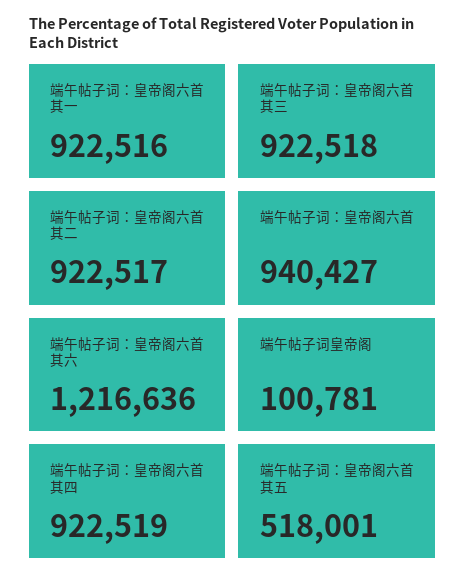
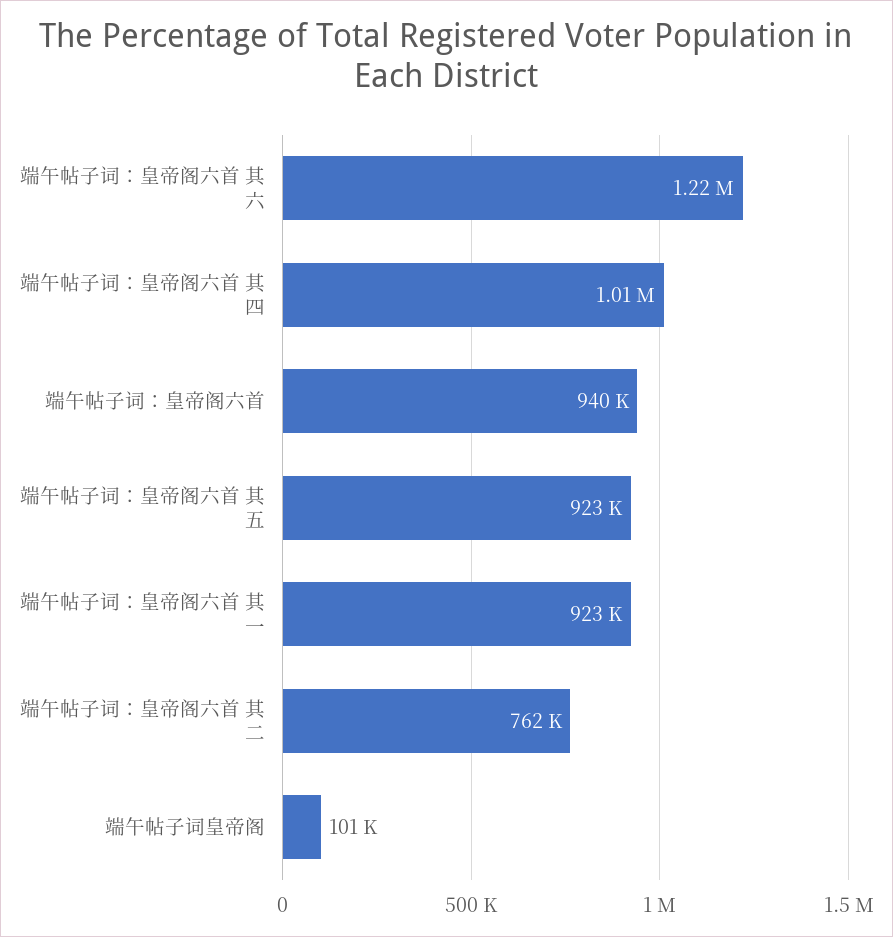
  {
    "端午帖子词：皇帝阁六首 其一": 922516,
-   "端午帖子词：皇帝阁六首 其三": 922518,
-   "端午帖子词：皇帝阁六首 其二": 922517,
+   "端午帖子词：皇帝阁六首 其二": 762000,
    "端午帖子词：皇帝阁六首": 940427,
    "端午帖子词：皇帝阁六首 其六": 1216636,
    "端午帖子词皇帝阁": 100781,
-   "端午帖子词：皇帝阁六首 其四": 922519,
+   "端午帖子词：皇帝阁六首 其四": 1010000,
-   "端午帖子词：皇帝阁六首 其五": 518001
+   "端午帖子词：皇帝阁六首 其五": 923000
  }

